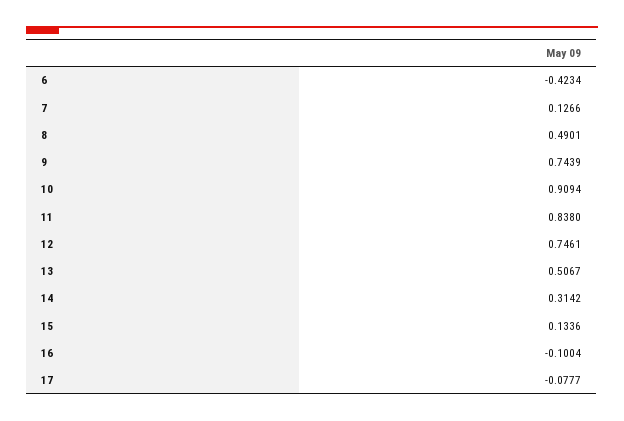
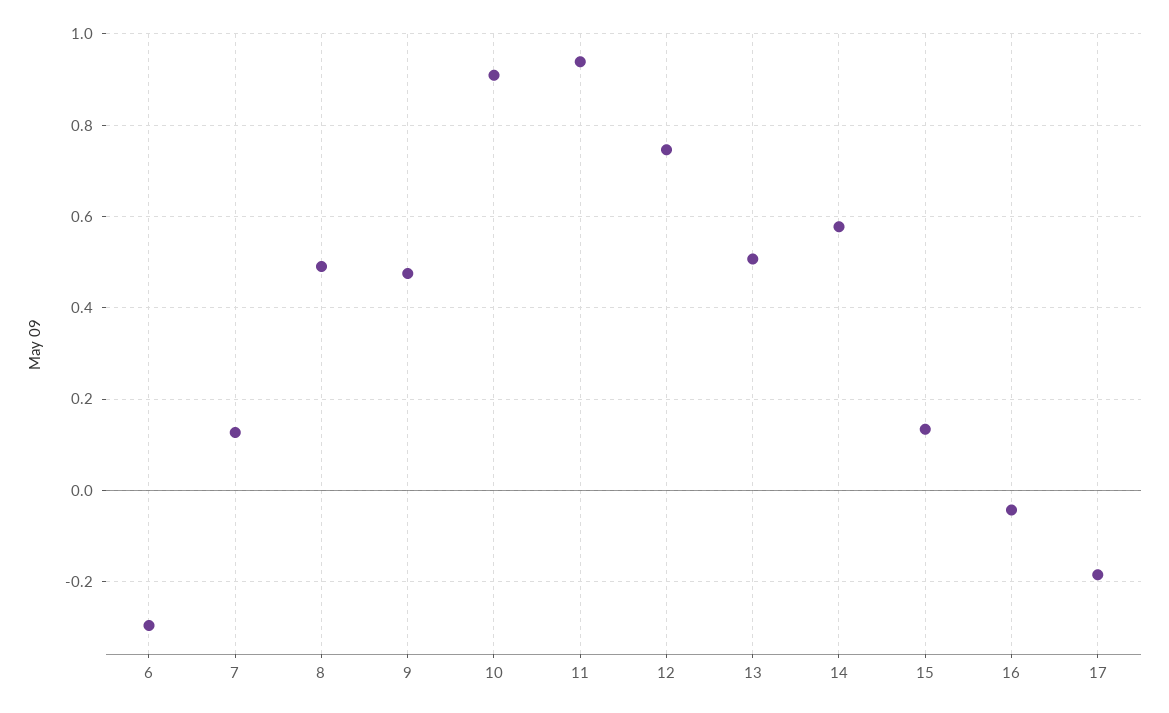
  {
-   "6": -0.4234,
+   "6": -0.3,
    "7": 0.1266,
    "8": 0.4901,
-   "9": 0.7439,
+   "9": 0.48,
    "10": 0.9094,
-   "11": 0.838,
+   "11": 0.94,
    "12": 0.7461,
    "13": 0.5067,
-   "14": 0.3142,
+   "14": 0.58,
    "15": 0.1336,
-   "16": -0.1004,
+   "16": -0.04,
-   "17": -0.0777
+   "17": -0.18
  }

